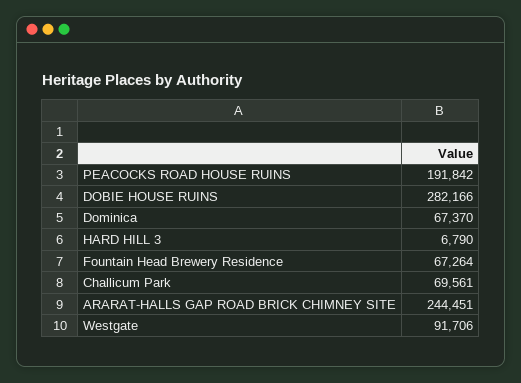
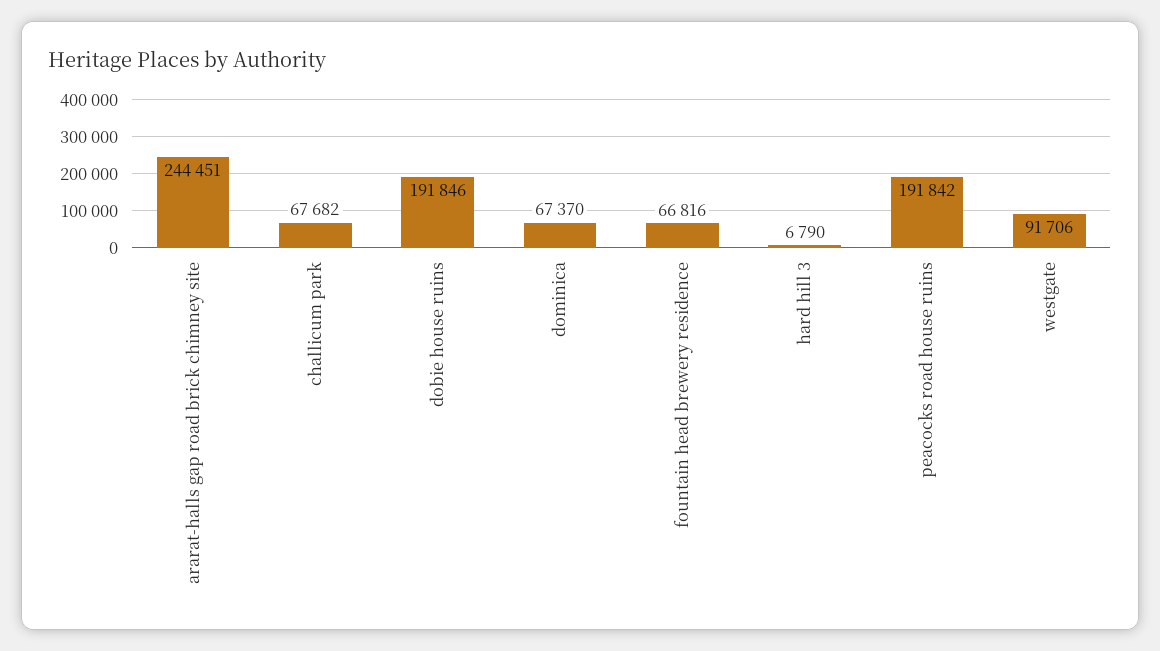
  {
    "PEACOCKS ROAD HOUSE RUINS": 191842,
-   "DOBIE HOUSE RUINS": 282166,
+   "DOBIE HOUSE RUINS": 191846,
    "Dominica": 67370,
    "HARD HILL 3": 6790,
-   "Fountain Head Brewery Residence": 67264,
+   "Fountain Head Brewery Residence": 66816,
-   "Challicum Park": 69561,
+   "Challicum Park": 67682,
    "ARARAT-HALLS GAP ROAD BRICK CHIMNEY SITE": 244451,
    "Westgate": 91706
  }

